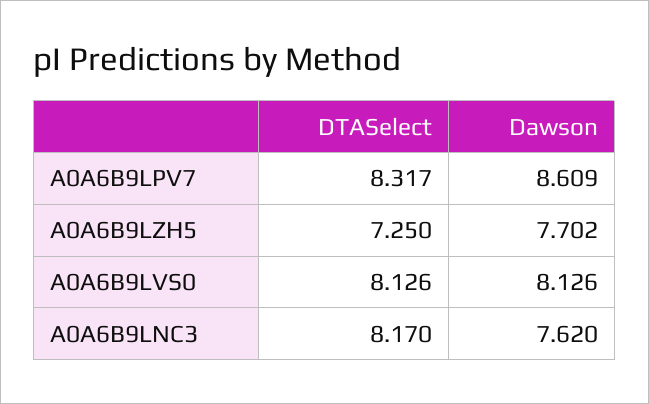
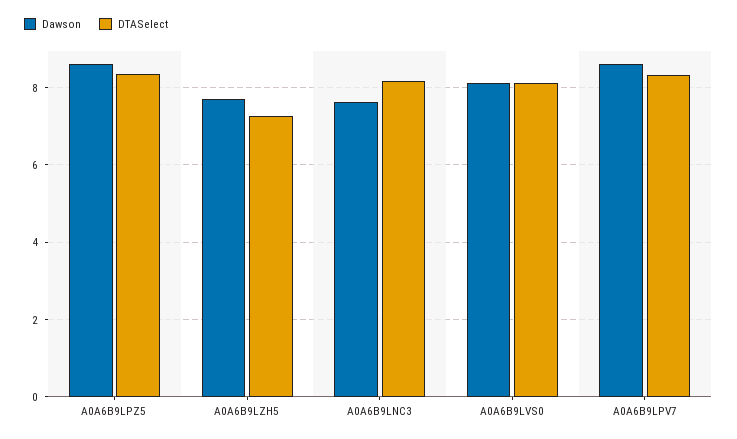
  {
    "DTASelect": {
      "A0A6B9LPV7": 8.317,
      "A0A6B9LZH5": 7.25,
      "A0A6B9LVS0": 8.126,
-     "A0A6B9LNC3": 8.17
+     "A0A6B9LNC3": 8.17,
+     "A0A6B9LPZ5": 8.4
    },
    "Dawson": {
      "A0A6B9LPV7": 8.609,
      "A0A6B9LZH5": 7.702,
      "A0A6B9LVS0": 8.126,
-     "A0A6B9LNC3": 7.62
+     "A0A6B9LNC3": 7.62,
+     "A0A6B9LPZ5": 8.6
    }
  }

